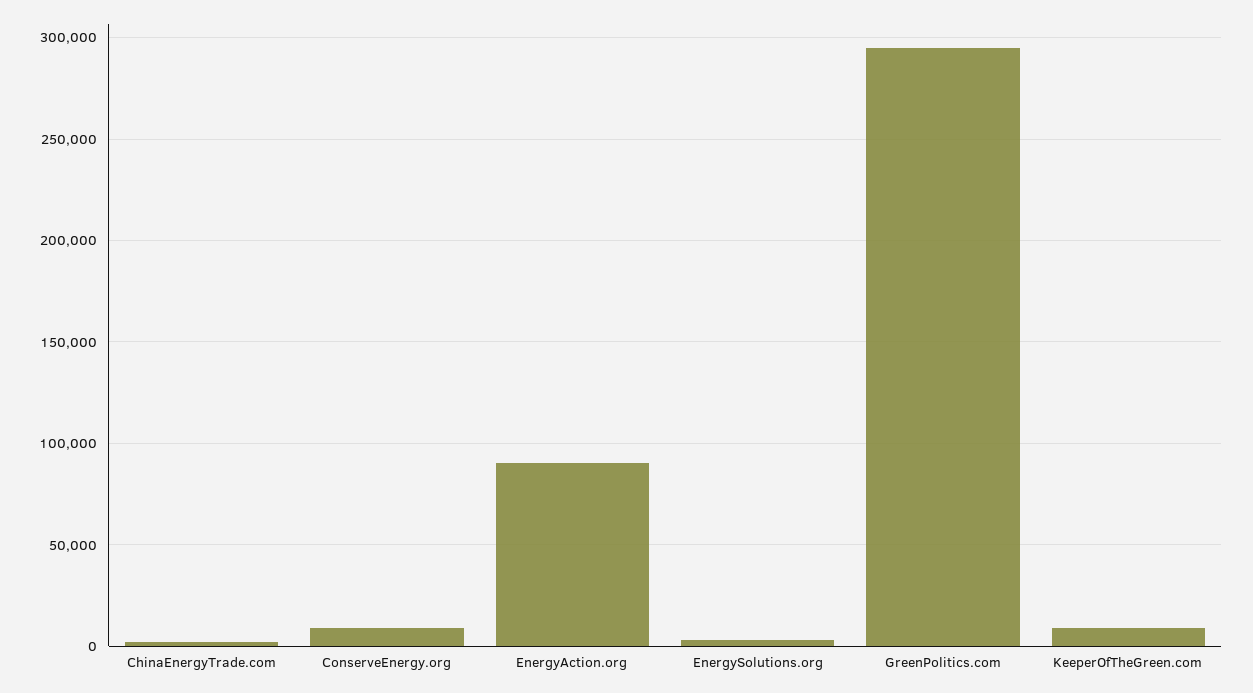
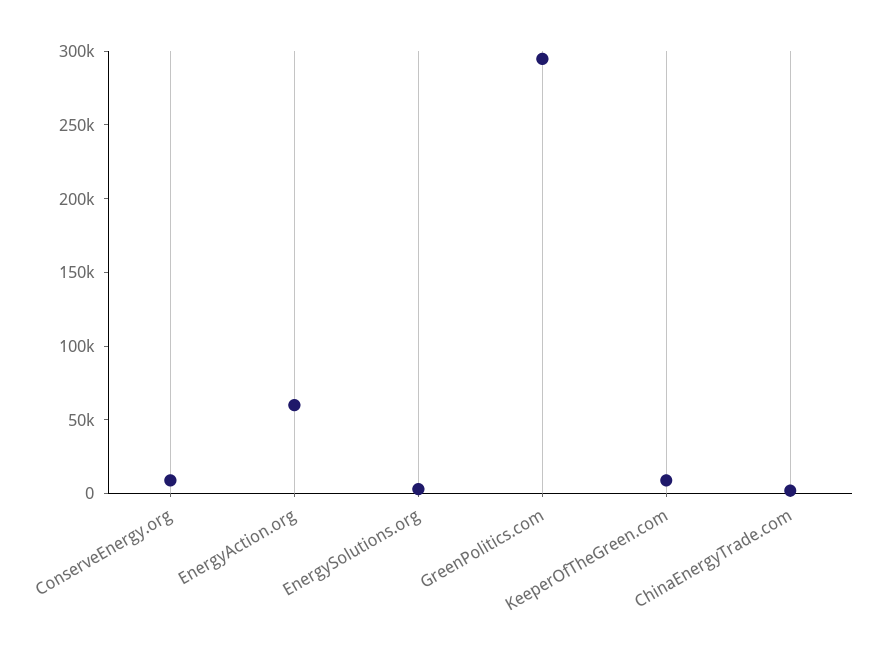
  {
    "ChinaEnergyTrade.com": 0,
    "ConserveEnergy.org": 10000,
-   "EnergyAction.org": 90000,
+   "EnergyAction.org": 60000,
    "EnergySolutions.org": 5000,
    "GreenPolitics.com": 295000,
    "KeeperOfTheGreen.com": 10000
  }

